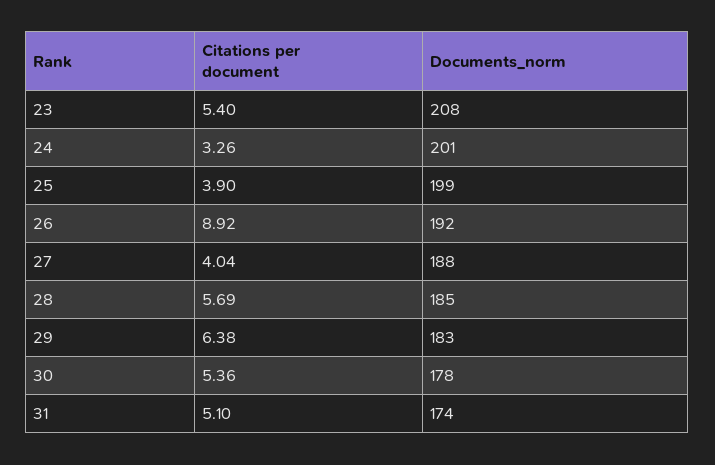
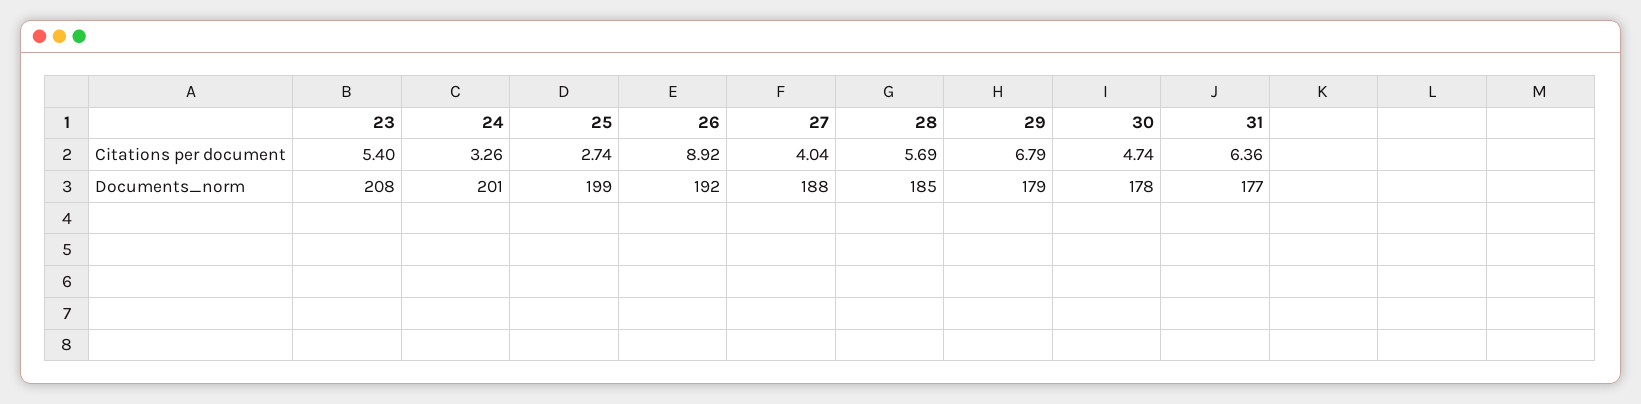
  {
    "Citations per document": {
      "23": 5.4,
      "24": 3.26,
-     "25": 3.9,
+     "25": 2.74,
      "26": 8.92,
      "27": 4.04,
      "28": 5.69,
-     "29": 6.38,
+     "29": 6.79,
-     "30": 5.36,
+     "30": 4.74,
-     "31": 5.1
+     "31": 6.36
    },
    "Documents_norm": {
      "23": 208,
      "24": 201,
      "25": 199,
      "26": 192,
      "27": 188,
      "28": 185,
-     "29": 183,
+     "29": 179,
      "30": 178,
-     "31": 174
+     "31": 177
    }
  }

